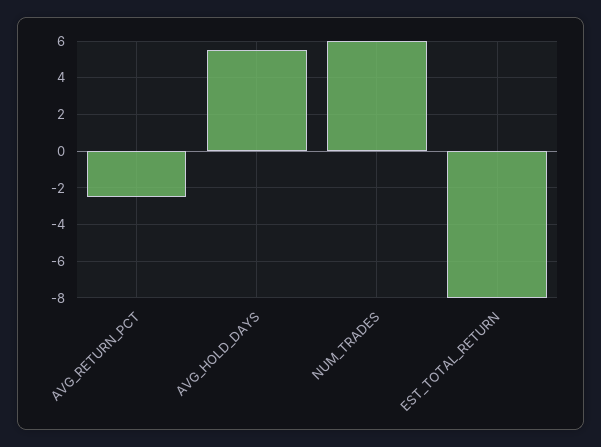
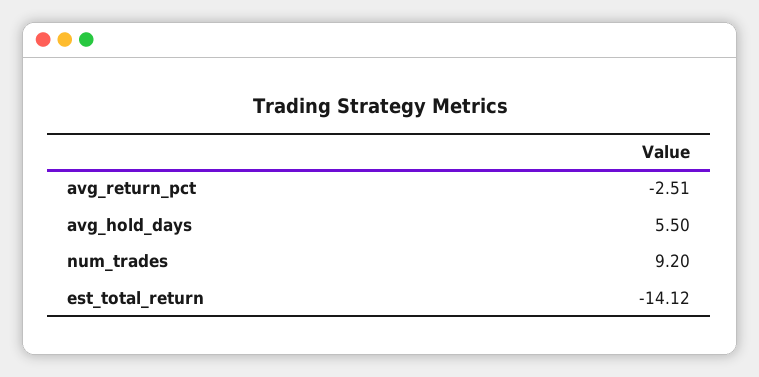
  {
    "AVG_RETURN_PCT": -2.51,
    "AVG_HOLD_DAYS": 5.5,
-   "NUM_TRADES": 6,
+   "NUM_TRADES": 9.2,
-   "EST_TOTAL_RETURN": -8
+   "EST_TOTAL_RETURN": -14.12
  }

